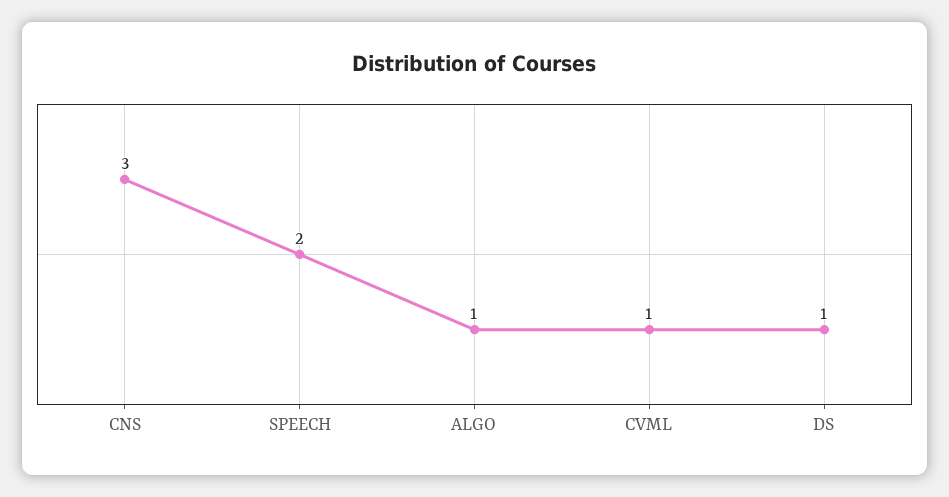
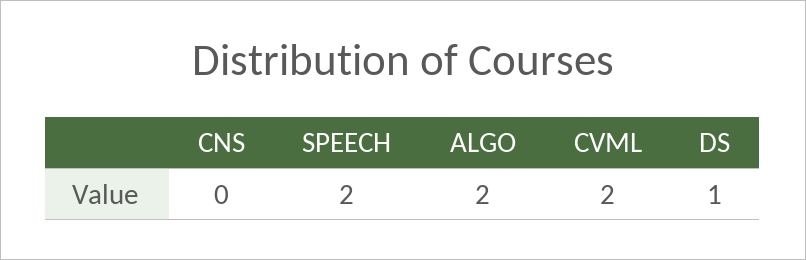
  {
-   "CNS": 3,
+   "CNS": 0,
    "SPEECH": 2,
-   "ALGO": 1,
+   "ALGO": 2,
-   "CVML": 1,
+   "CVML": 2,
    "DS": 1
  }

